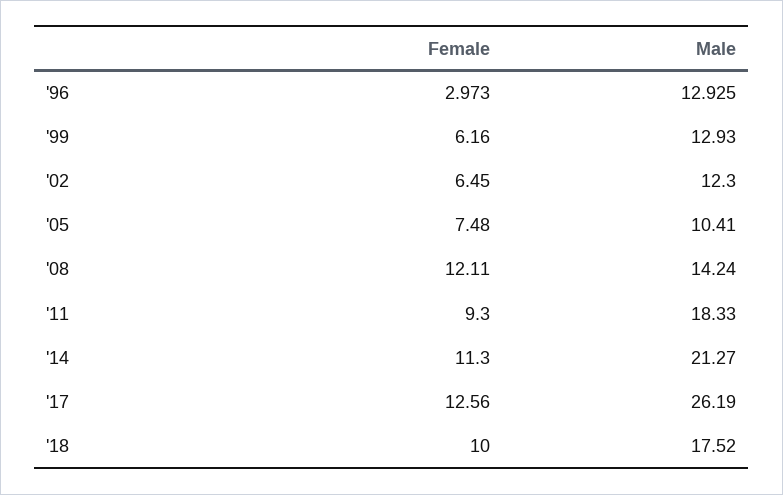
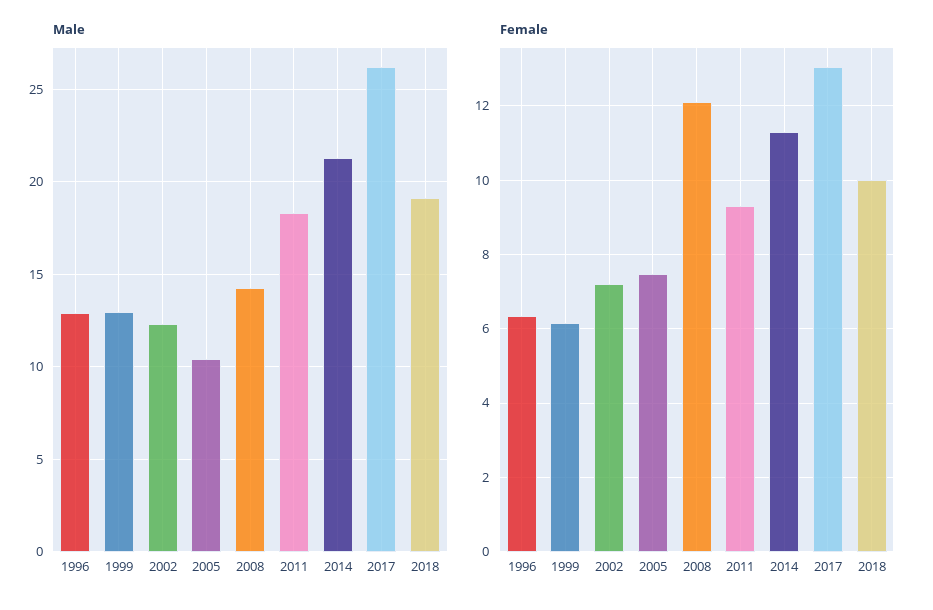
  {
    "Female": {
-     "'96": 2.973,
+     "'96": 6.4,
      "'99": 6.16,
-     "'02": 6.45,
+     "'02": 7.2,
      "'05": 7.48,
      "'08": 12.11,
      "'11": 9.3,
      "'14": 11.3,
-     "'17": 12.56,
+     "'17": 13,
      "'18": 10
    },
    "Male": {
      "'96": 12.925,
      "'99": 12.93,
      "'02": 12.3,
      "'05": 10.41,
      "'08": 14.24,
      "'11": 18.33,
      "'14": 21.27,
      "'17": 26.19,
-     "'18": 17.52
+     "'18": 19
    }
  }

